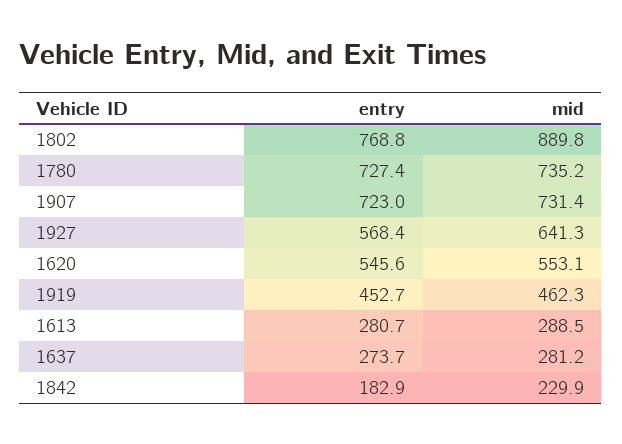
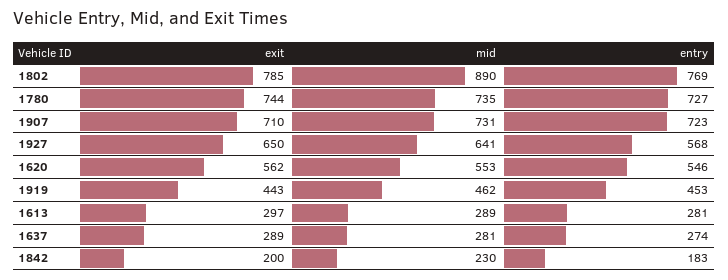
  {
    "entry": {
      "1802": 768.8,
      "1780": 727.4,
      "1907": 723,
      "1927": 568.4,
      "1620": 545.6,
      "1919": 452.7,
      "1613": 280.7,
      "1637": 273.7,
      "1842": 182.9
    },
    "mid": {
      "1802": 889.8,
      "1780": 735.2,
      "1907": 731.4,
      "1927": 641.3,
      "1620": 553.1,
      "1919": 462.3,
      "1613": 288.5,
      "1637": 281.2,
      "1842": 229.9
-   }
+   },
+   "exit": {
+     "1802": 785,
+     "1780": 744,
+     "1907": 710,
+     "1927": 650,
+     "1620": 562,
+     "1919": 443,
+     "1613": 297,
+     "1637": 289,
+     "1842": 200
+   }
  }

